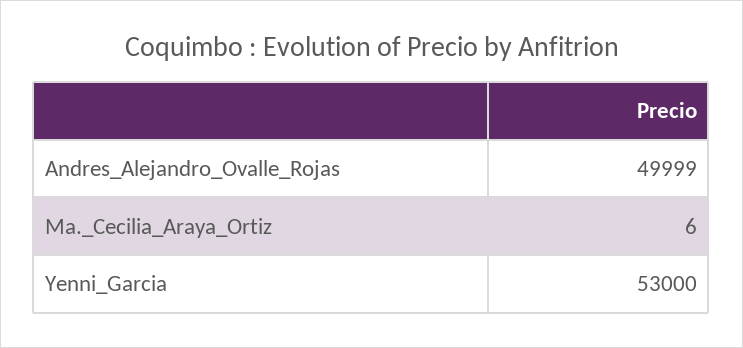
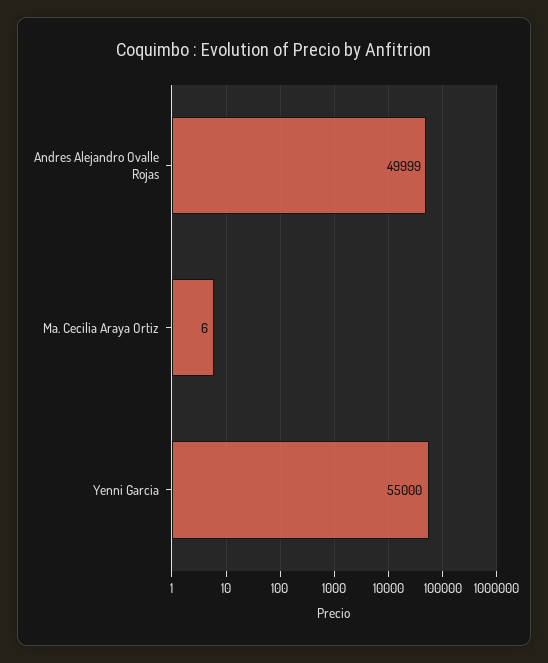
  {
    "Andres_Alejandro_Ovalle_Rojas": 49999,
    "Ma._Cecilia_Araya_Ortiz": 6,
-   "Yenni_Garcia": 53000
+   "Yenni_Garcia": 55000
  }

